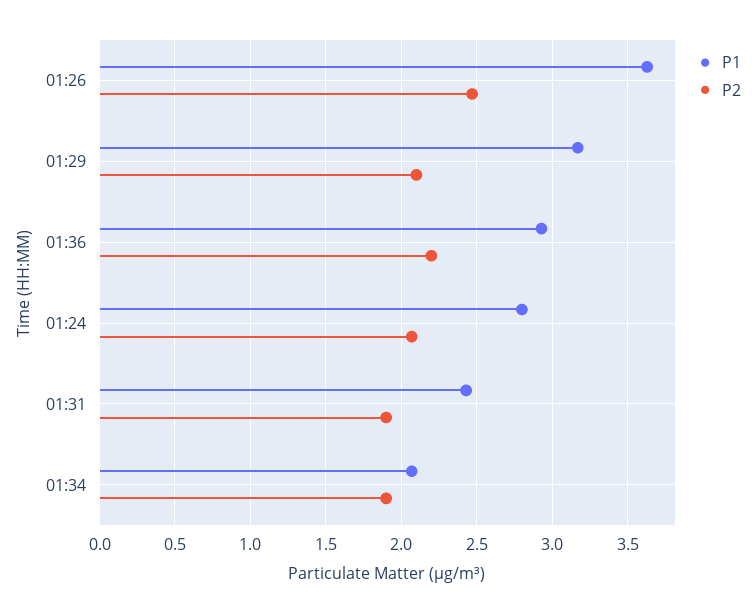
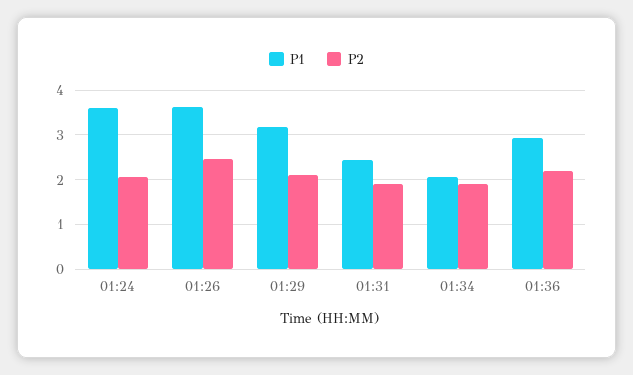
  {
    "P1": {
      "01:26": 3.65,
      "01:29": 3.15,
      "01:36": 2.95,
-     "01:24": 2.8,
+     "01:24": 3.6,
      "01:31": 2.45,
      "01:34": 2.05
    },
    "P2": {
      "01:26": 2.45,
      "01:29": 2.1,
      "01:36": 2.2,
      "01:24": 2.05,
      "01:31": 1.9,
      "01:34": 1.9
    }
  }

